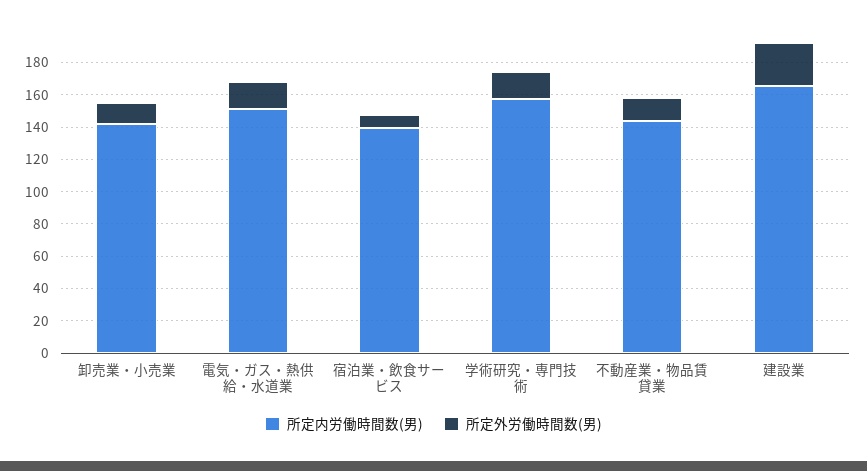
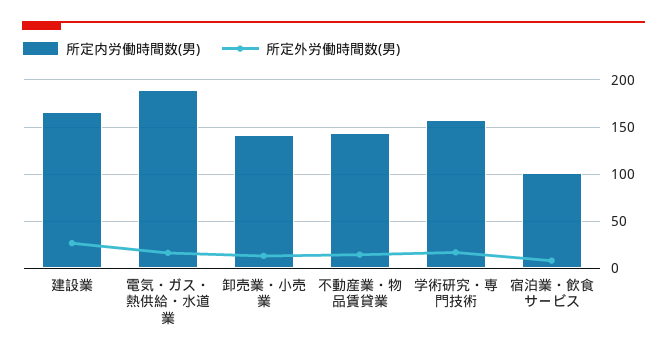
  {
    "所定内労働時間数(男)": {
      "卸売業・小売業": 140,
-     "電気・ガス・熱供給・水道業": 150,
+     "電気・ガス・熱供給・水道業": 190,
-     "宿泊業・飲食サービス": 140,
+     "宿泊業・飲食サービス": 100,
      "学術研究・専門技術": 155,
      "不動産業・物品賃貸業": 145,
      "建設業": 165
    },
    "所定外労働時間数(男)": {
      "卸売業・小売業": 15,
      "電気・ガス・熱供給・水道業": 15,
      "宿泊業・飲食サービス": 10,
      "学術研究・専門技術": 15,
      "不動産業・物品賃貸業": 15,
      "建設業": 25
    }
  }

